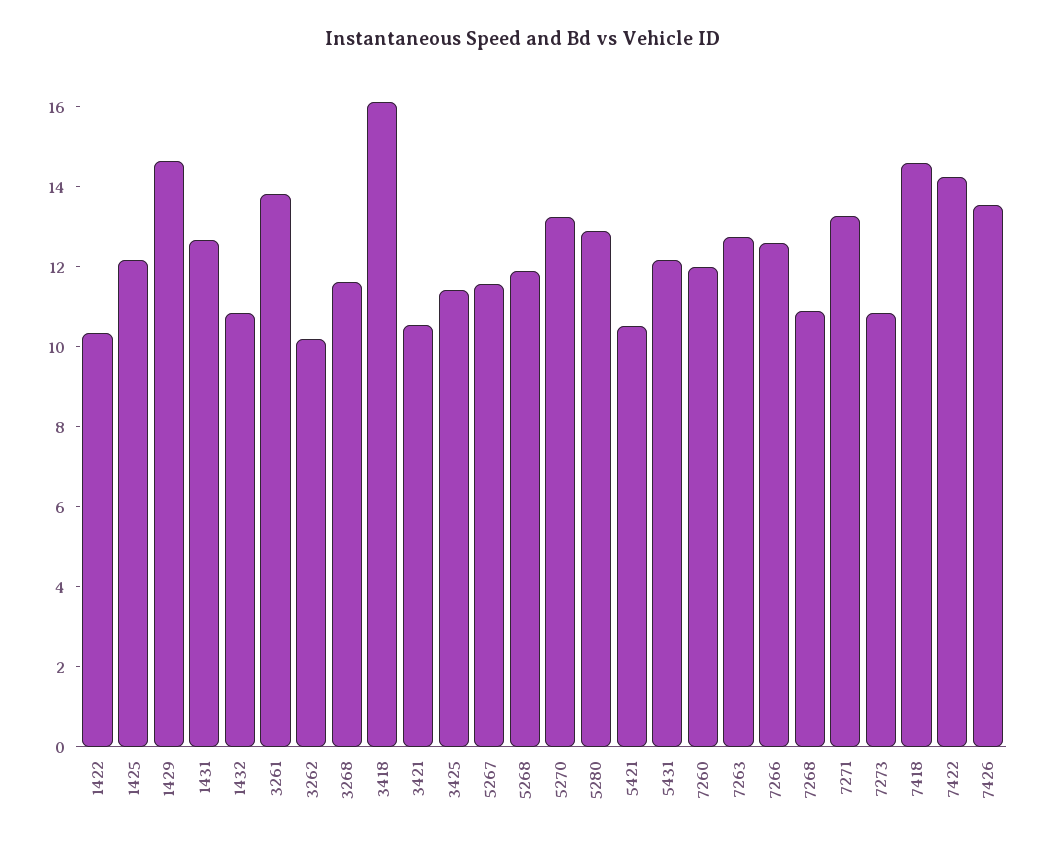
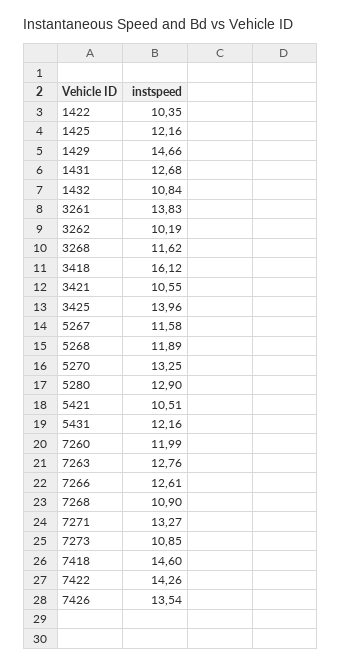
  {
    "1422": 10.35,
    "1425": 12.16,
    "1429": 14.66,
    "1431": 12.68,
    "1432": 10.84,
    "3261": 13.83,
    "3262": 10.19,
    "3268": 11.62,
    "3418": 16.12,
    "3421": 10.55,
-   "3425": 11.5,
+   "3425": 13.96,
    "5267": 11.58,
    "5268": 11.89,
    "5270": 13.25,
    "5280": 12.9,
    "5421": 10.51,
    "5431": 12.16,
    "7260": 11.99,
    "7263": 12.76,
    "7266": 12.61,
    "7268": 10.9,
    "7271": 13.27,
    "7273": 10.85,
    "7418": 14.6,
    "7422": 14.26,
    "7426": 13.54
  }

